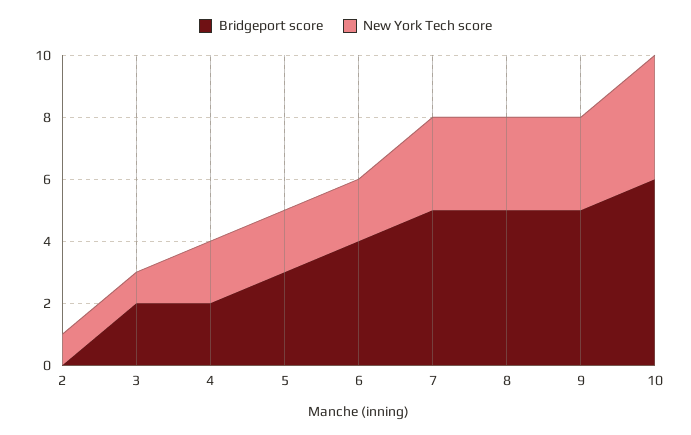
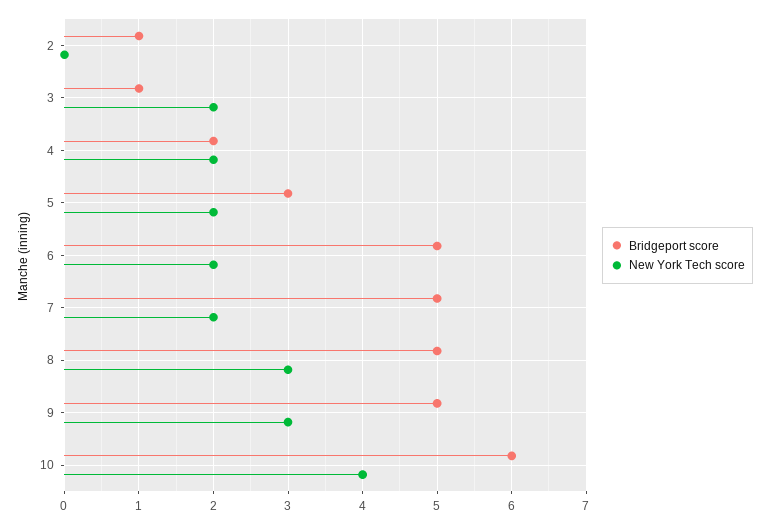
  {
    "Bridgeport score": {
-     "2": 0,
+     "2": 1,
-     "3": 2,
+     "3": 1,
      "4": 2,
      "5": 3,
-     "6": 4,
+     "6": 5,
      "7": 5,
      "8": 5,
      "9": 5,
      "10": 6
    },
    "New York Tech score": {
-     "2": 1,
+     "2": 0,
-     "3": 1,
+     "3": 2,
      "4": 2,
      "5": 2,
      "6": 2,
-     "7": 3,
+     "7": 2,
      "8": 3,
      "9": 3,
      "10": 4
    }
  }

